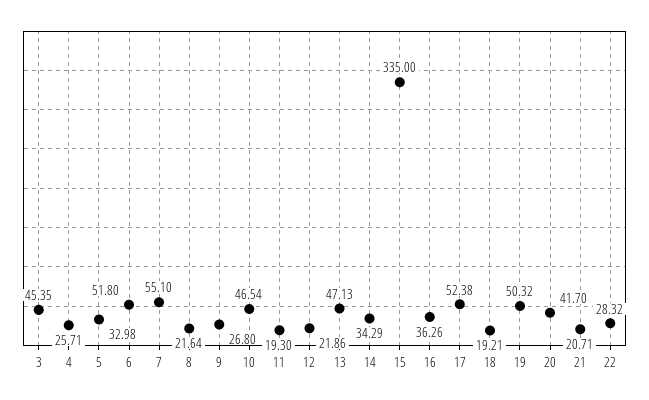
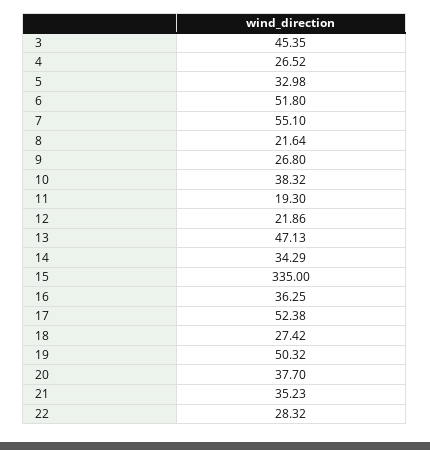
  {
    "3": 45.35,
-   "4": 25.71,
+   "4": 26.52,
    "5": 32.98,
    "6": 51.8,
    "7": 55.1,
    "8": 21.64,
    "9": 26.8,
-   "10": 46.54,
+   "10": 38.32,
    "11": 19.3,
    "12": 21.86,
    "13": 47.13,
    "14": 34.29,
    "15": 335,
-   "16": 36.26,
+   "16": 36.25,
    "17": 52.38,
-   "18": 19.21,
+   "18": 27.42,
    "19": 50.32,
-   "20": 41.7,
+   "20": 37.7,
-   "21": 20.71,
+   "21": 35.23,
    "22": 28.32
  }

